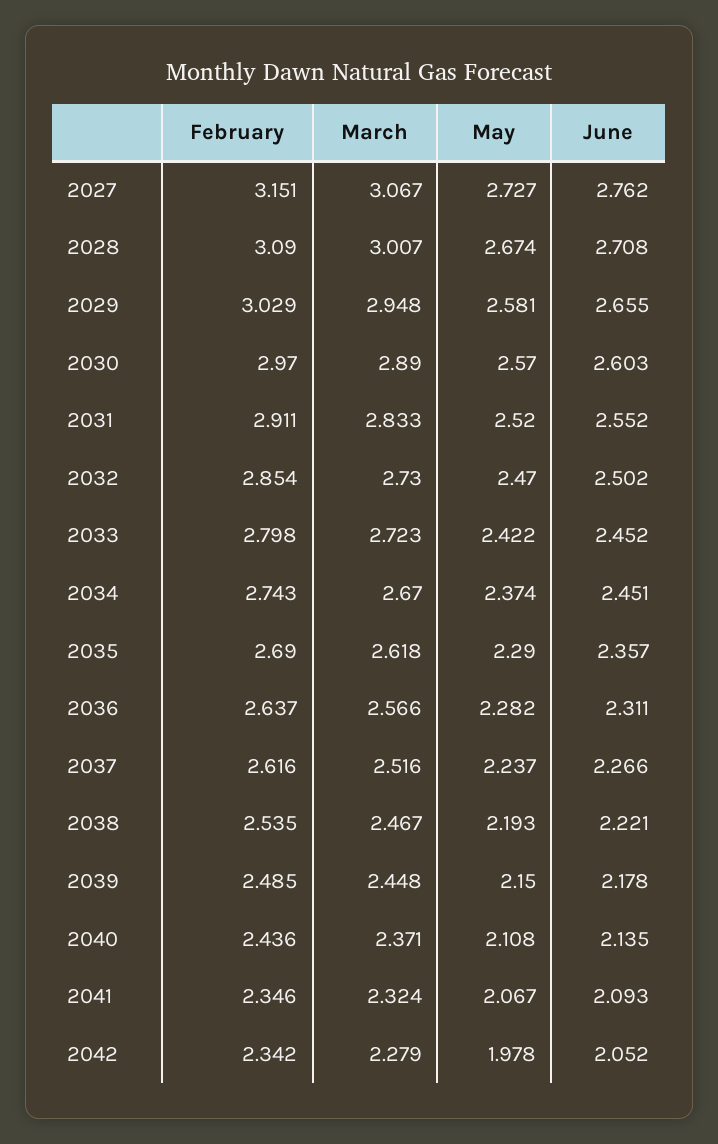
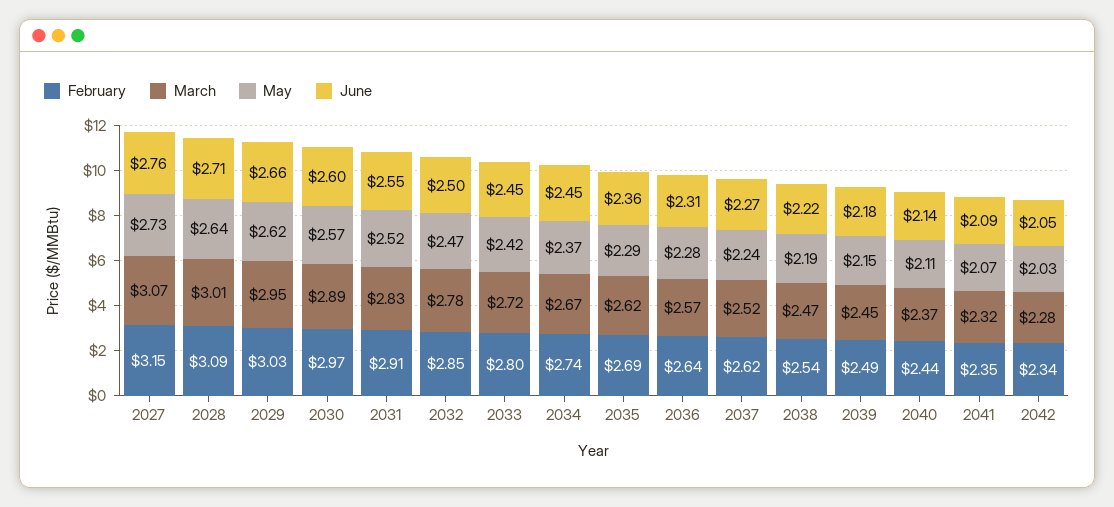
  {
    "February": {
      "2027": 3.151,
      "2028": 3.09,
      "2029": 3.029,
      "2030": 2.97,
      "2031": 2.911,
      "2032": 2.854,
      "2033": 2.798,
      "2034": 2.743,
      "2035": 2.69,
      "2036": 2.637,
      "2037": 2.616,
      "2038": 2.535,
      "2039": 2.485,
      "2040": 2.436,
      "2041": 2.346,
      "2042": 2.342
    },
    "March": {
      "2027": 3.067,
      "2028": 3.007,
      "2029": 2.948,
      "2030": 2.89,
      "2031": 2.833,
-     "2032": 2.73,
+     "2032": 2.78,
      "2033": 2.723,
      "2034": 2.67,
      "2035": 2.618,
      "2036": 2.566,
      "2037": 2.516,
      "2038": 2.467,
      "2039": 2.448,
      "2040": 2.371,
      "2041": 2.324,
      "2042": 2.279
    },
    "May": {
      "2027": 2.727,
-     "2028": 2.674,
+     "2028": 2.64,
-     "2029": 2.581,
+     "2029": 2.62,
      "2030": 2.57,
      "2031": 2.52,
      "2032": 2.47,
      "2033": 2.422,
      "2034": 2.374,
      "2035": 2.29,
      "2036": 2.282,
      "2037": 2.237,
      "2038": 2.193,
      "2039": 2.15,
      "2040": 2.108,
      "2041": 2.067,
-     "2042": 1.978
+     "2042": 2.03
    },
    "June": {
      "2027": 2.762,
      "2028": 2.708,
      "2029": 2.655,
      "2030": 2.603,
      "2031": 2.552,
      "2032": 2.502,
      "2033": 2.452,
      "2034": 2.451,
      "2035": 2.357,
      "2036": 2.311,
      "2037": 2.266,
      "2038": 2.221,
      "2039": 2.178,
      "2040": 2.135,
      "2041": 2.093,
      "2042": 2.052
    }
  }

